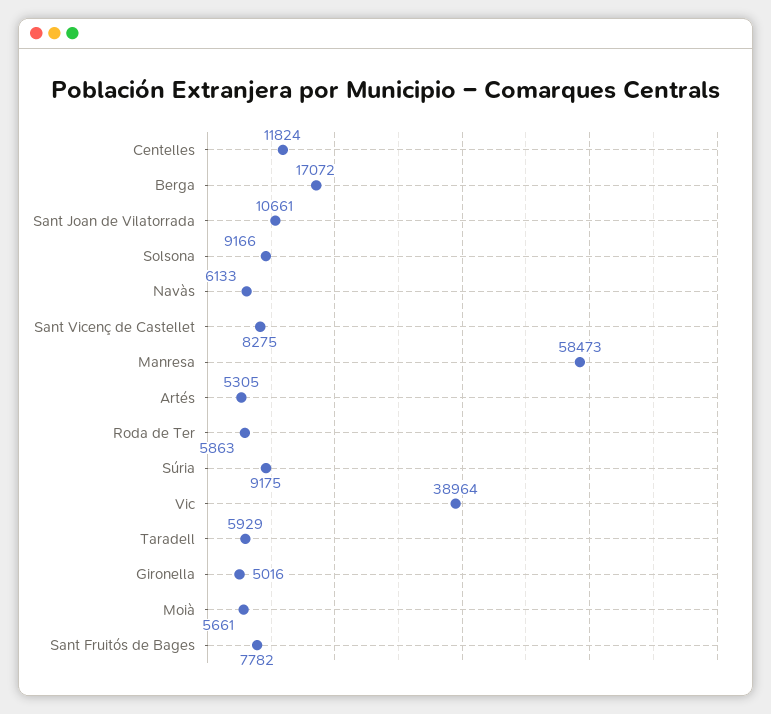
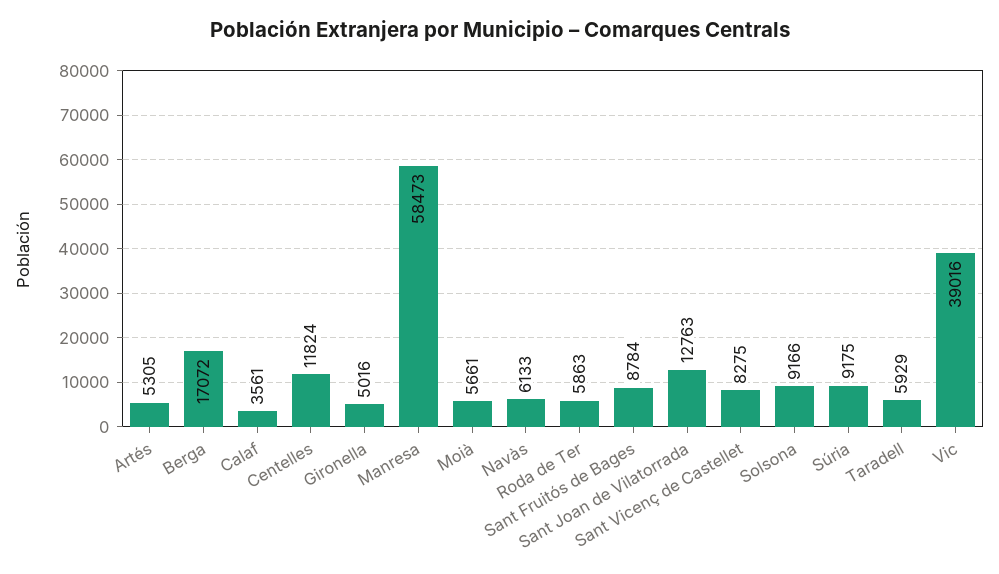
  {
    "Centelles": 11824,
    "Berga": 17072,
-   "Sant Joan de Vilatorrada": 10661,
+   "Sant Joan de Vilatorrada": 12763,
    "Solsona": 9166,
    "Navàs": 6133,
    "Sant Vicenç de Castellet": 8275,
    "Manresa": 58473,
    "Artés": 5305,
    "Roda de Ter": 5863,
    "Súria": 9175,
-   "Vic": 38964,
+   "Vic": 39016,
    "Taradell": 5929,
    "Gironella": 5016,
    "Moià": 5661,
-   "Sant Fruitós de Bages": 7782
+   "Sant Fruitós de Bages": 8784,
+   "Calaf": 3561
  }

